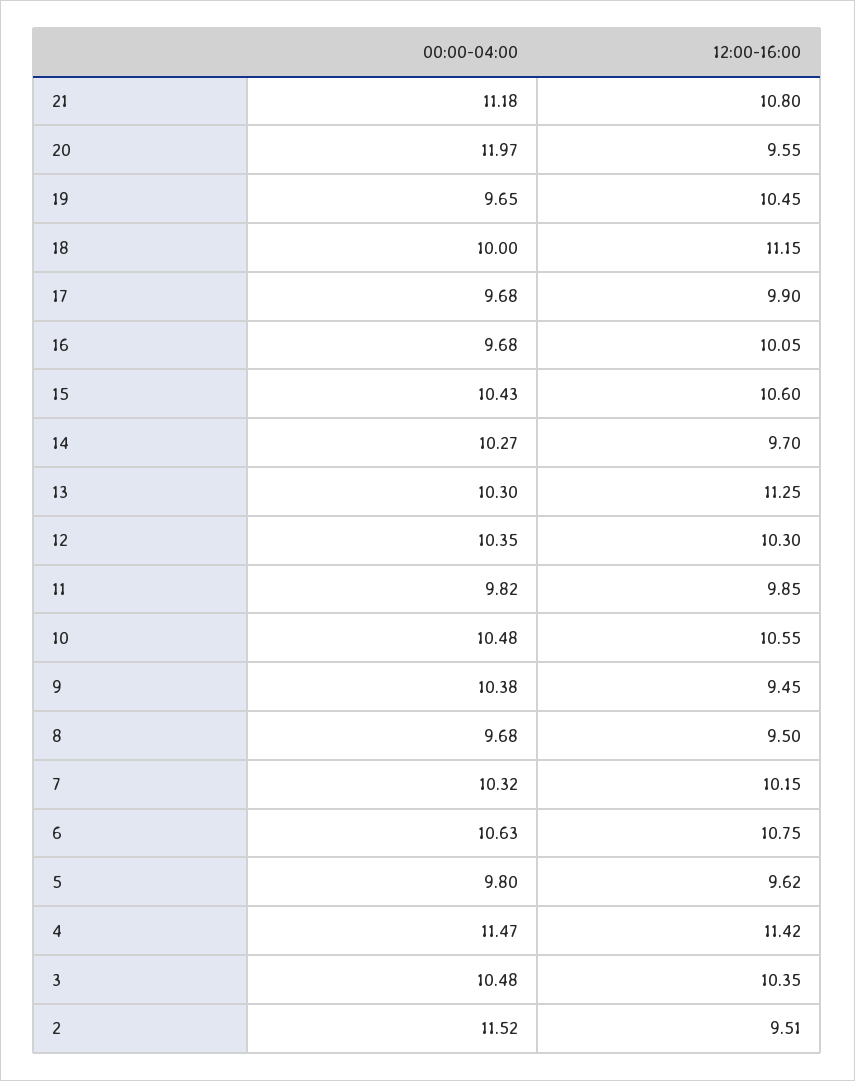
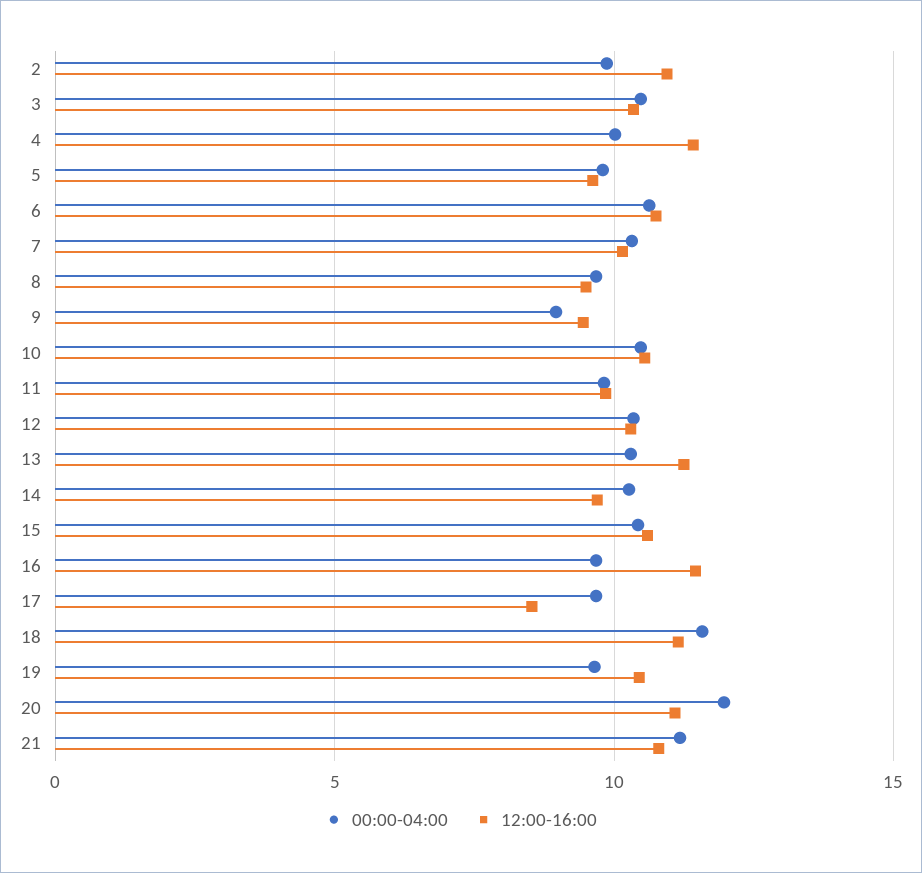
  {
    "00:00-04:00": {
      "21": 11.18,
      "20": 11.97,
      "19": 9.65,
-     "18": 10,
+     "18": 11.5,
      "17": 9.68,
      "16": 9.68,
      "15": 10.43,
      "14": 10.27,
      "13": 10.3,
      "12": 10.35,
      "11": 9.82,
      "10": 10.48,
-     "9": 10.38,
+     "9": 9,
      "8": 9.68,
      "7": 10.32,
      "6": 10.63,
      "5": 9.8,
-     "4": 11.47,
+     "4": 10,
      "3": 10.48,
-     "2": 11.52
+     "2": 10
    },
    "12:00-16:00": {
      "21": 10.8,
-     "20": 9.55,
+     "20": 11,
      "19": 10.45,
      "18": 11.15,
-     "17": 9.9,
+     "17": 8.5,
-     "16": 10.05,
+     "16": 11.5,
      "15": 10.6,
      "14": 9.7,
      "13": 11.25,
      "12": 10.3,
      "11": 9.85,
      "10": 10.55,
      "9": 9.45,
      "8": 9.5,
      "7": 10.15,
      "6": 10.75,
      "5": 9.62,
      "4": 11.42,
      "3": 10.35,
-     "2": 9.51
+     "2": 11
    }
  }

